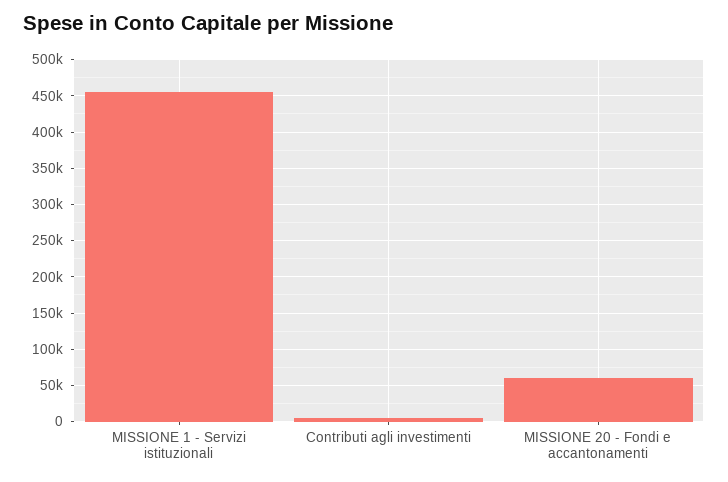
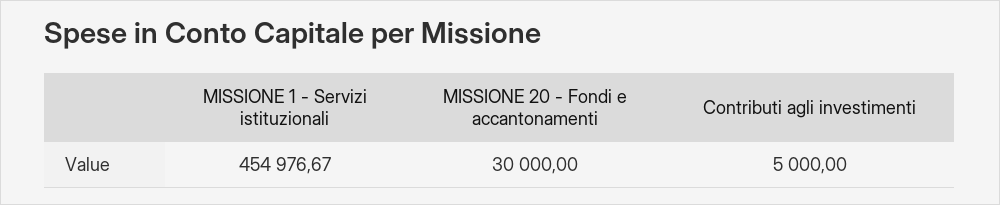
  {
    "MISSIONE 1 - Servizi istituzionali": 454976.67,
    "Contributi agli investimenti": 5000,
-   "MISSIONE 20 - Fondi e accantonamenti": 60000
+   "MISSIONE 20 - Fondi e accantonamenti": 30000
  }

